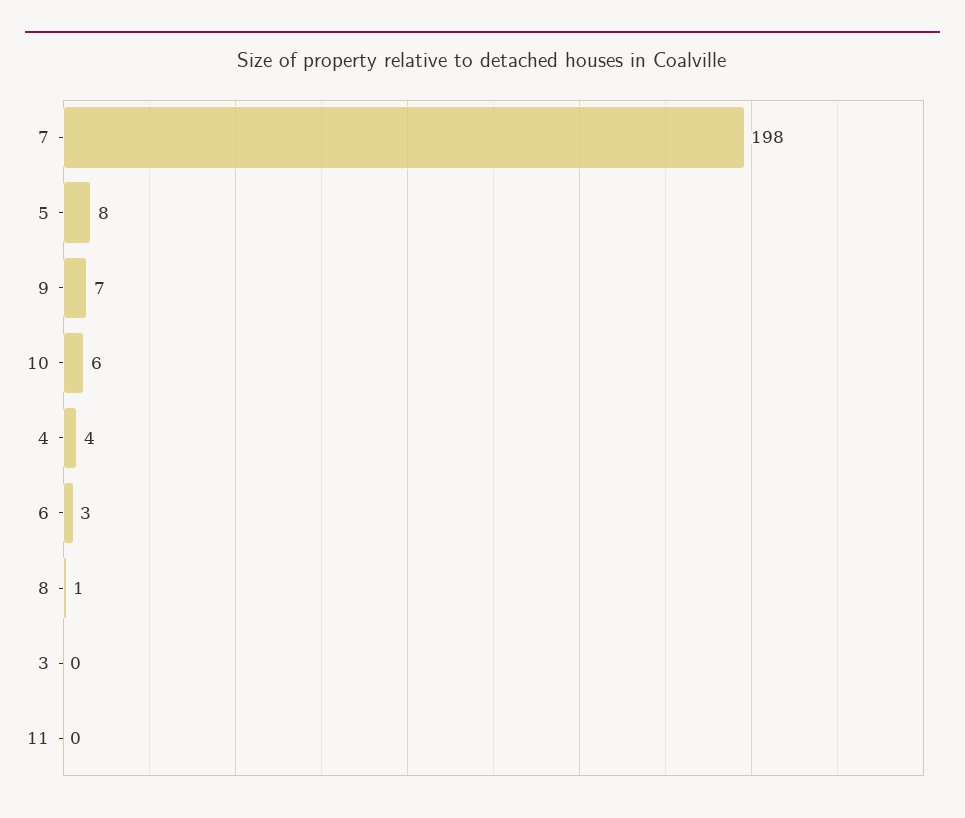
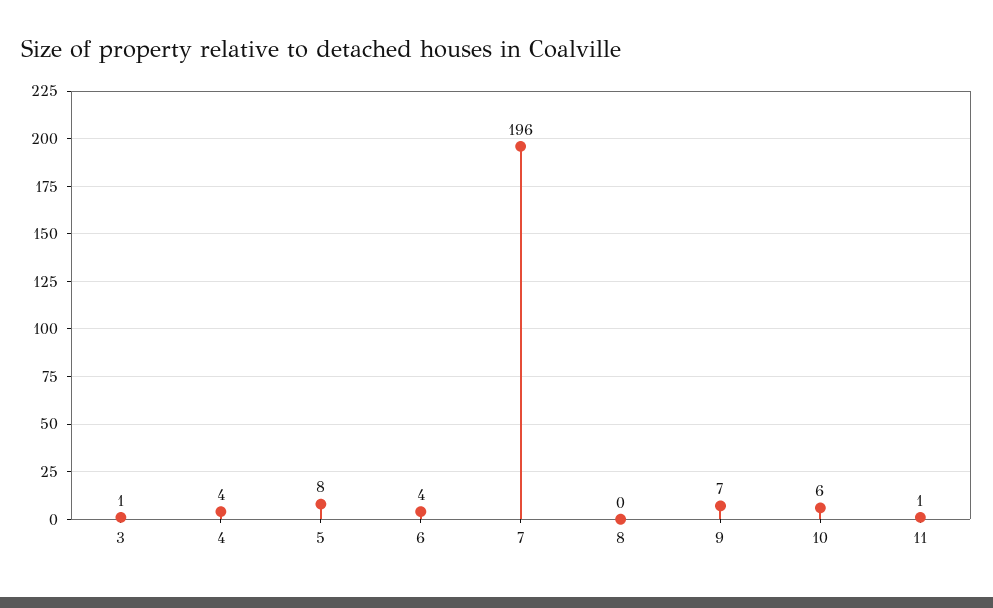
  {
-   "7": 198,
+   "7": 196,
    "5": 8,
    "9": 7,
    "10": 6,
    "4": 4,
-   "6": 3,
+   "6": 4,
-   "8": 1,
+   "8": 0,
-   "3": 0,
+   "3": 1,
-   "11": 0
+   "11": 1
  }

